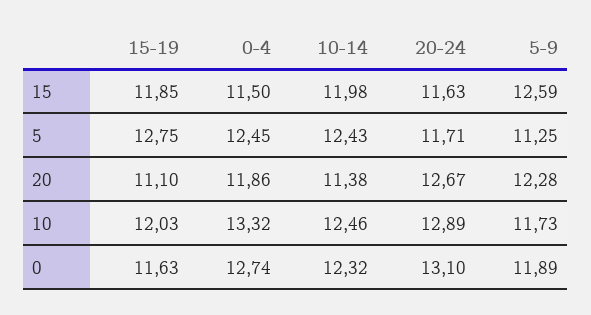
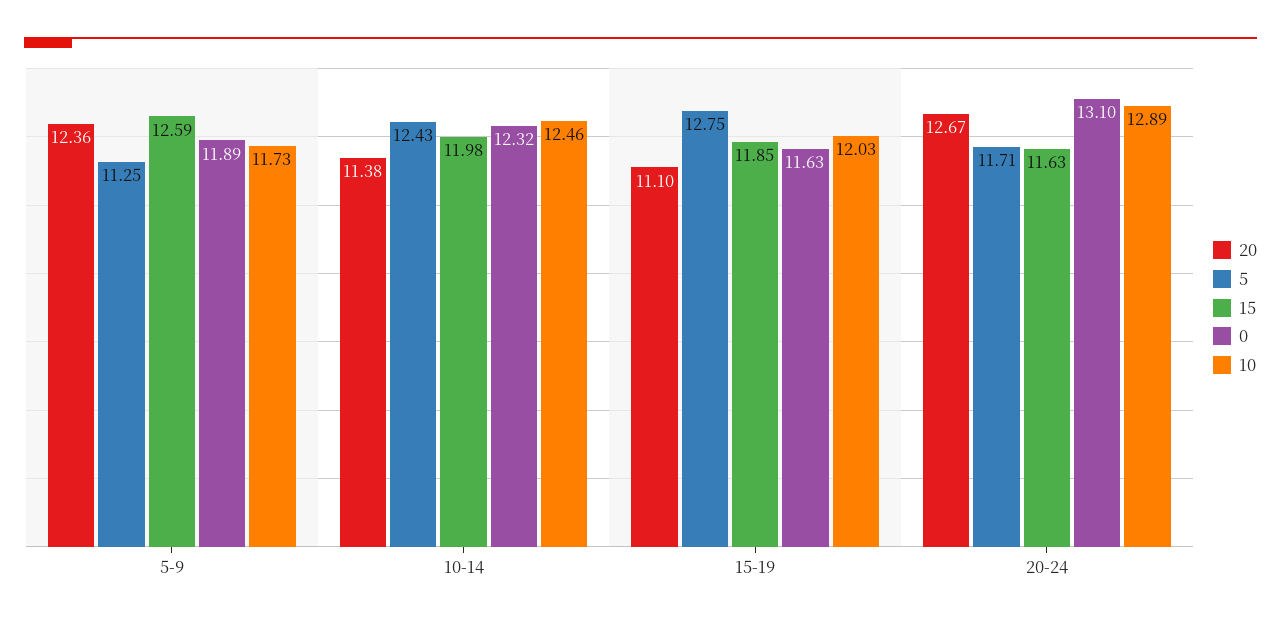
  {
    "15": {
      "15-19": 11.85,
-     "0-4": 11.5,
      "10-14": 11.98,
      "20-24": 11.63,
      "5-9": 12.59
    },
    "5": {
      "15-19": 12.75,
-     "0-4": 12.45,
      "10-14": 12.43,
      "20-24": 11.71,
      "5-9": 11.25
    },
    "20": {
      "15-19": 11.1,
-     "0-4": 11.86,
      "10-14": 11.38,
      "20-24": 12.67,
-     "5-9": 12.28
+     "5-9": 12.36
    },
    "10": {
      "15-19": 12.03,
-     "0-4": 13.32,
      "10-14": 12.46,
      "20-24": 12.89,
      "5-9": 11.73
    },
    "0": {
      "15-19": 11.63,
-     "0-4": 12.74,
      "10-14": 12.32,
      "20-24": 13.1,
      "5-9": 11.89
    }
  }

